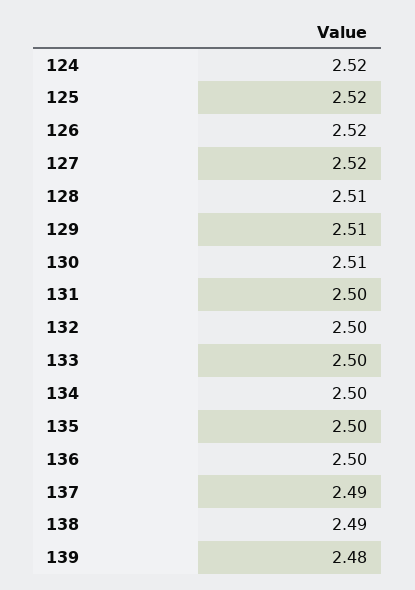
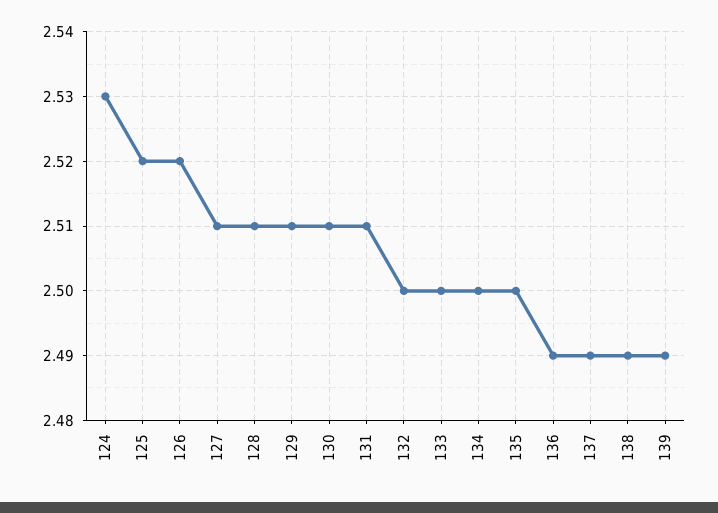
  {
-   "124": 2.52,
+   "124": 2.53,
    "125": 2.52,
    "126": 2.52,
-   "127": 2.52,
+   "127": 2.51,
    "128": 2.51,
    "129": 2.51,
    "130": 2.51,
-   "131": 2.5,
+   "131": 2.51,
    "132": 2.5,
    "133": 2.5,
    "134": 2.5,
    "135": 2.5,
-   "136": 2.5,
+   "136": 2.49,
    "137": 2.49,
    "138": 2.49,
-   "139": 2.48
+   "139": 2.49
  }

